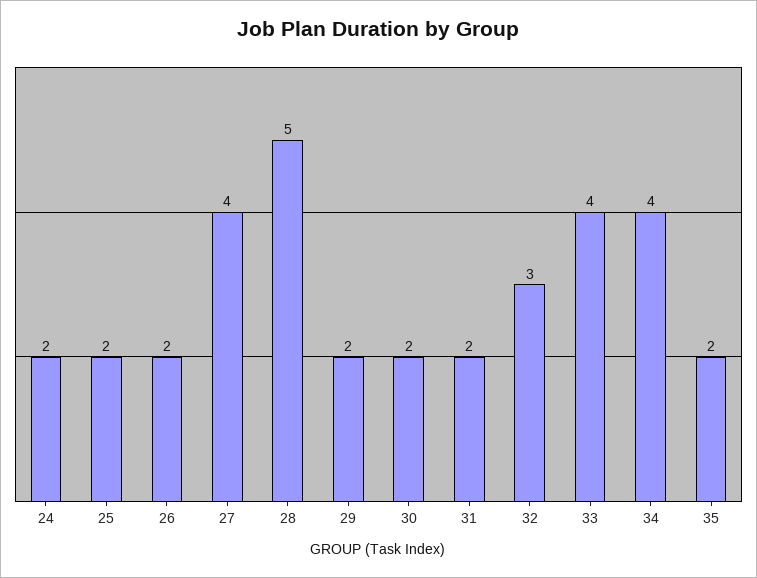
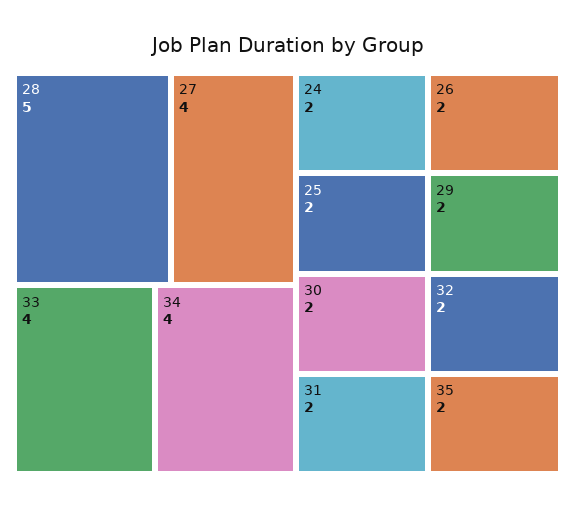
  {
    "24": 2,
    "25": 2,
    "26": 2,
    "27": 4,
    "28": 5,
    "29": 2,
    "30": 2,
    "31": 2,
-   "32": 3,
+   "32": 2,
    "33": 4,
    "34": 4,
    "35": 2
  }

